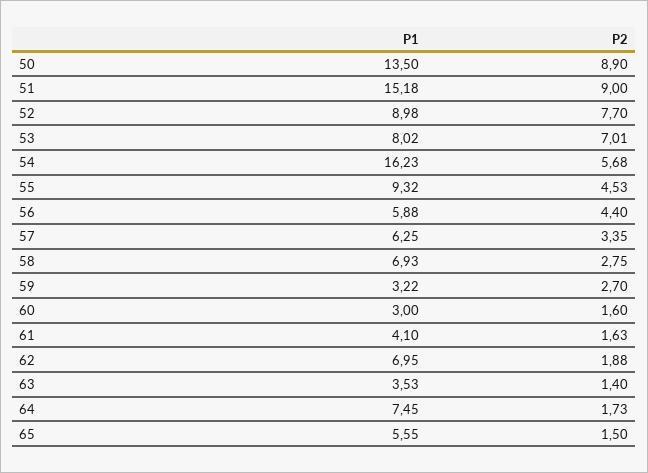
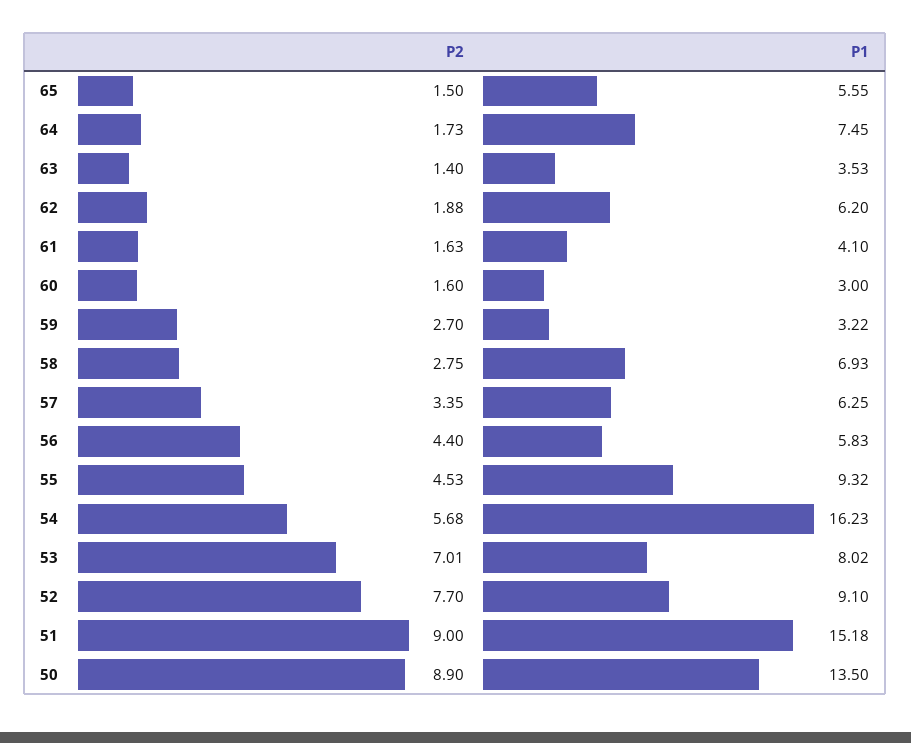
  {
    "P1": {
      "50": 13.5,
      "51": 15.18,
-     "52": 8.98,
+     "52": 9.1,
      "53": 8.02,
      "54": 16.23,
      "55": 9.32,
-     "56": 5.88,
+     "56": 5.83,
      "57": 6.25,
      "58": 6.93,
      "59": 3.22,
      "60": 3,
      "61": 4.1,
-     "62": 6.95,
+     "62": 6.2,
      "63": 3.53,
      "64": 7.45,
      "65": 5.55
    },
    "P2": {
      "50": 8.9,
      "51": 9,
      "52": 7.7,
      "53": 7.01,
      "54": 5.68,
      "55": 4.53,
      "56": 4.4,
      "57": 3.35,
      "58": 2.75,
      "59": 2.7,
      "60": 1.6,
      "61": 1.63,
      "62": 1.88,
      "63": 1.4,
      "64": 1.73,
      "65": 1.5
    }
  }

